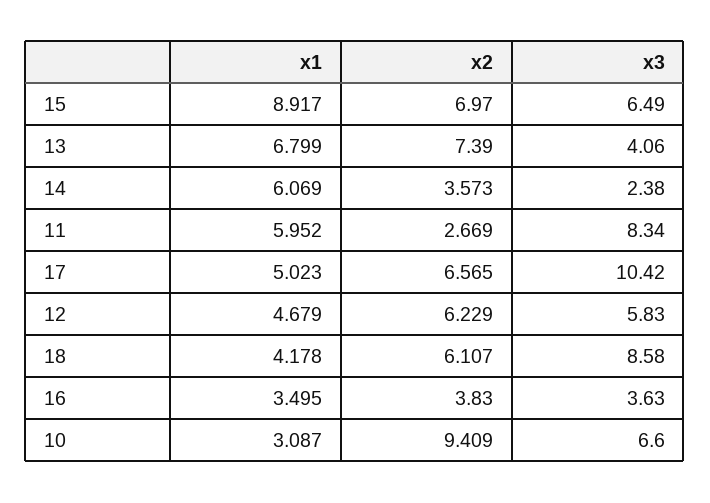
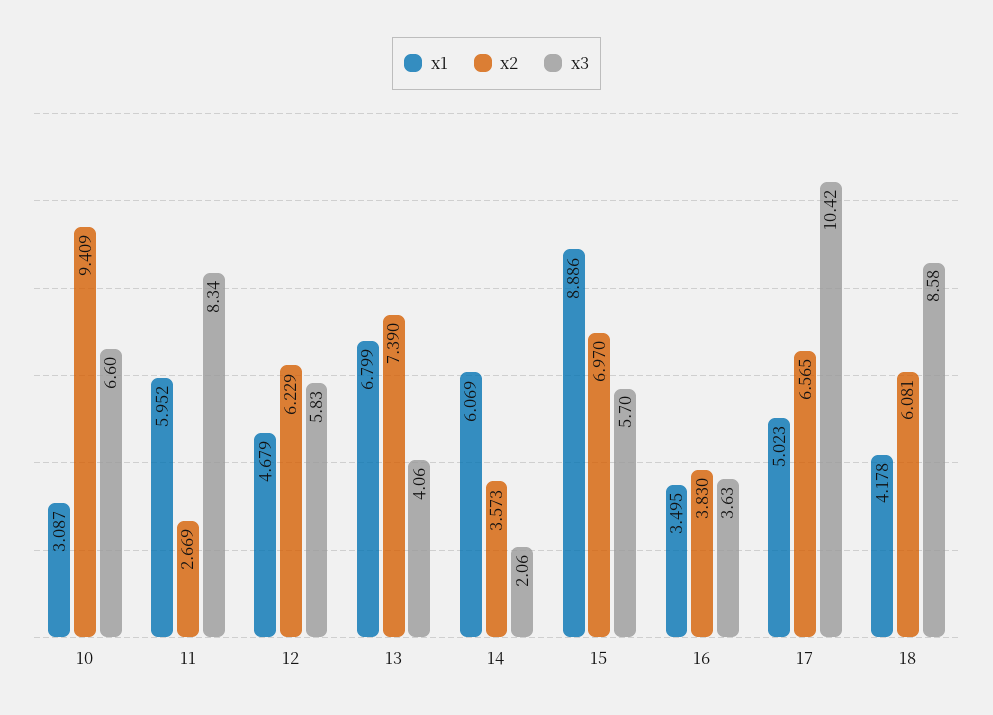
  {
    "x1": {
-     "15": 8.917,
+     "15": 8.886,
      "13": 6.799,
      "14": 6.069,
      "11": 5.952,
      "17": 5.023,
      "12": 4.679,
      "18": 4.178,
      "16": 3.495,
      "10": 3.087
    },
    "x2": {
      "15": 6.97,
      "13": 7.39,
      "14": 3.573,
      "11": 2.669,
      "17": 6.565,
      "12": 6.229,
-     "18": 6.107,
+     "18": 6.081,
      "16": 3.83,
      "10": 9.409
    },
    "x3": {
-     "15": 6.49,
+     "15": 5.7,
      "13": 4.06,
-     "14": 2.38,
+     "14": 2.06,
      "11": 8.34,
      "17": 10.42,
      "12": 5.83,
      "18": 8.58,
      "16": 3.63,
      "10": 6.6
    }
  }

